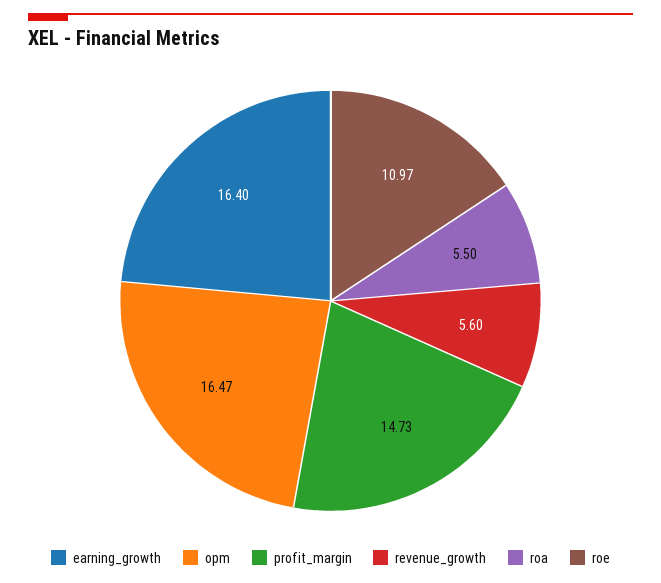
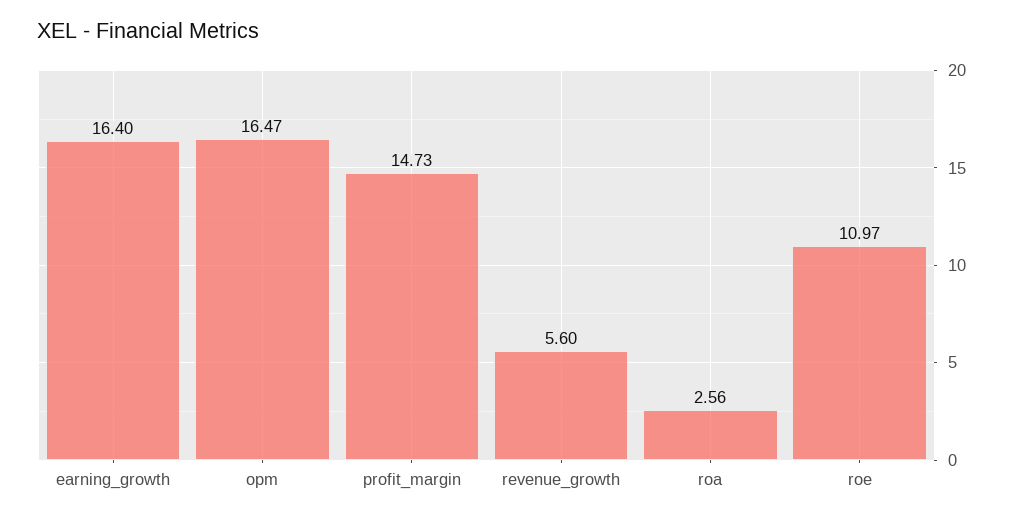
  {
    "earning_growth": 16.4,
    "opm": 16.47,
    "profit_margin": 14.73,
    "revenue_growth": 5.6,
-   "roa": 5.5,
+   "roa": 2.56,
    "roe": 10.97
  }

